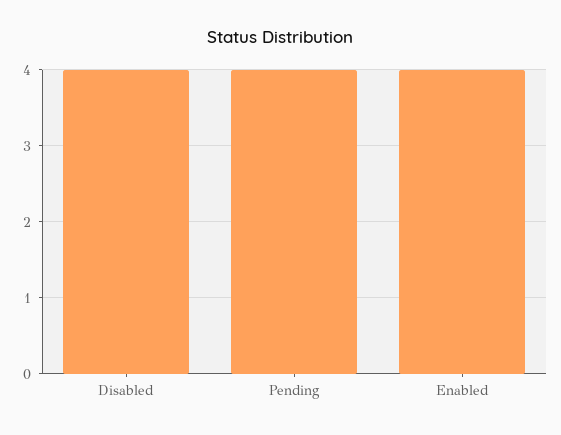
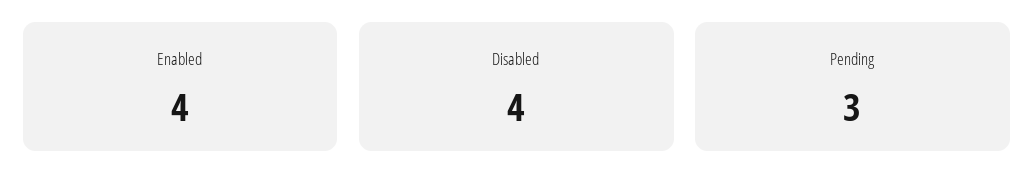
  {
    "Disabled": 4,
-   "Pending": 4,
+   "Pending": 3,
    "Enabled": 4
  }

